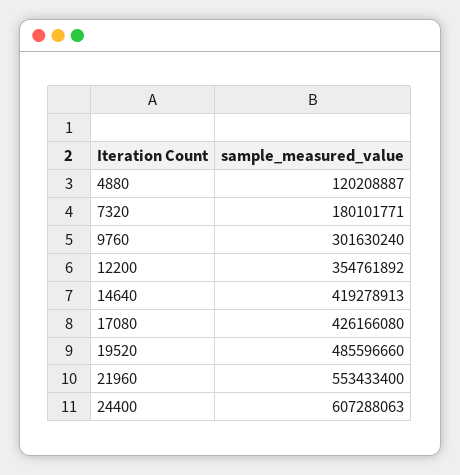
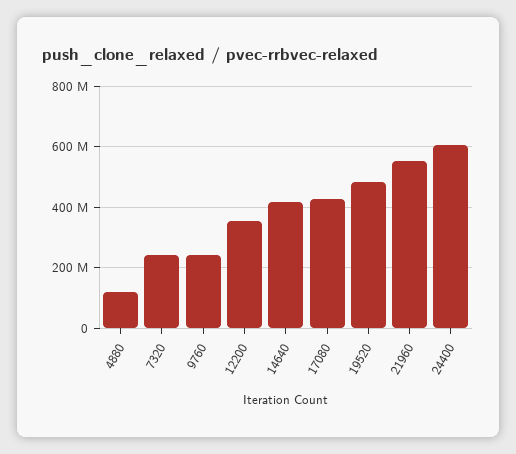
  {
    "4880": 120208887,
-   "7320": 180101771,
+   "7320": 240000000,
-   "9760": 301630240,
+   "9760": 240000000,
    "12200": 354761892,
    "14640": 419278913,
    "17080": 426166080,
    "19520": 485596660,
    "21960": 553433400,
    "24400": 607288063
  }

